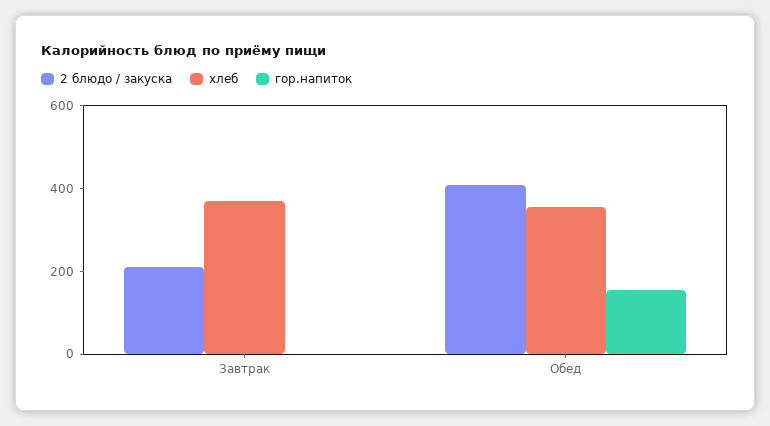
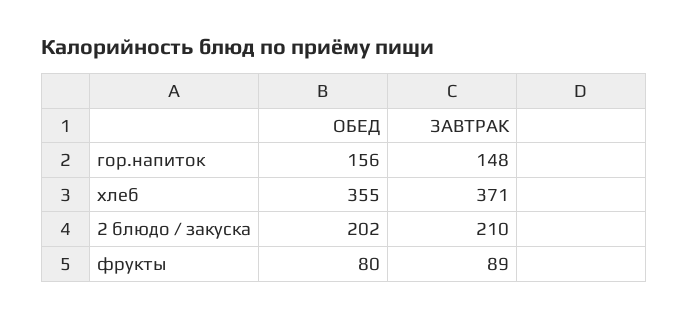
  {
    "2 блюдо / закуска": {
      "Завтрак": 210,
-     "Обед": 400
+     "Обед": 202
    },
    "хлеб": {
      "Завтрак": 371,
      "Обед": 355
    },
    "гор.напиток": {
-     "Завтрак": 0,
+     "Завтрак": 148,
      "Обед": 156
-   }
+   },
+   "фрукты": {
+     "Обед": 80,
+     "Завтрак": 89
+   }
  }

